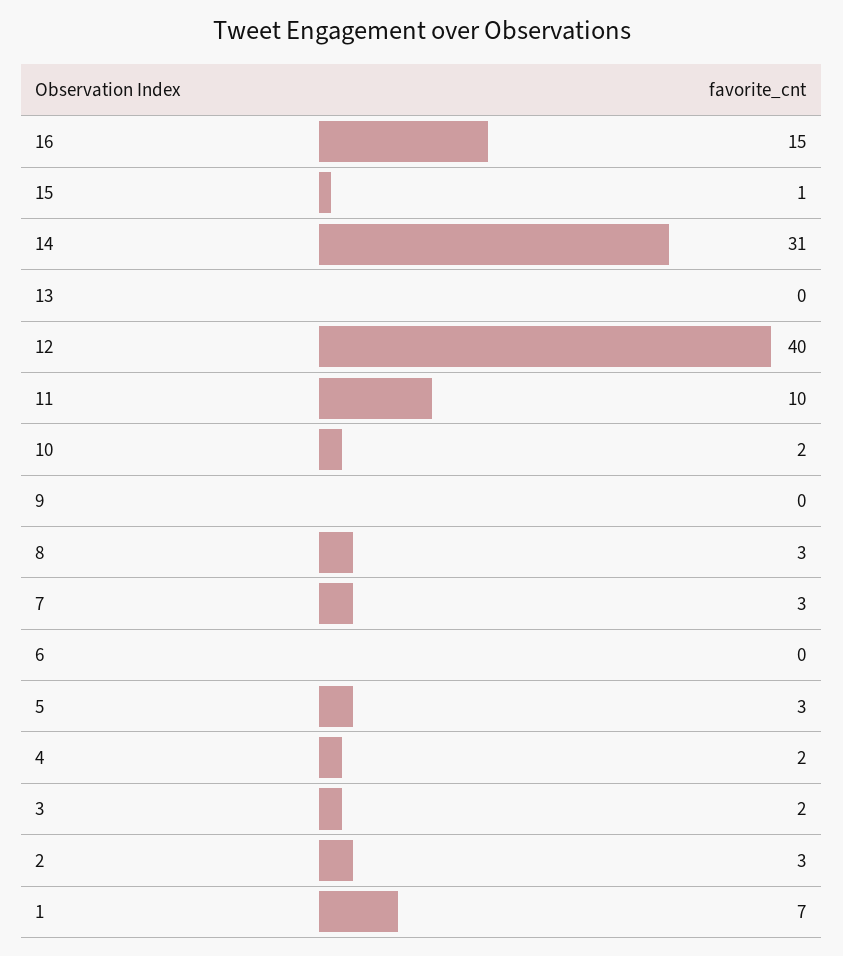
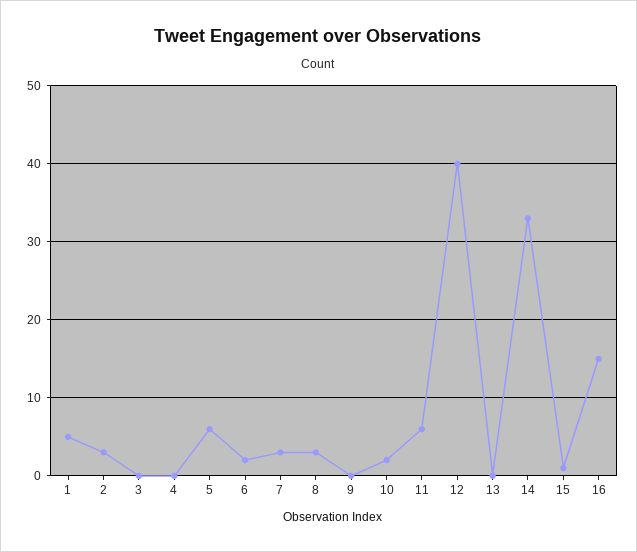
  {
    "16": 15,
    "15": 1,
-   "14": 31,
+   "14": 33,
    "13": 0,
    "12": 40,
-   "11": 10,
+   "11": 6,
    "10": 2,
    "9": 0,
    "8": 3,
    "7": 3,
-   "6": 0,
+   "6": 2,
-   "5": 3,
+   "5": 6,
-   "4": 2,
+   "4": 0,
-   "3": 2,
+   "3": 0,
    "2": 3,
-   "1": 7
+   "1": 5
  }

